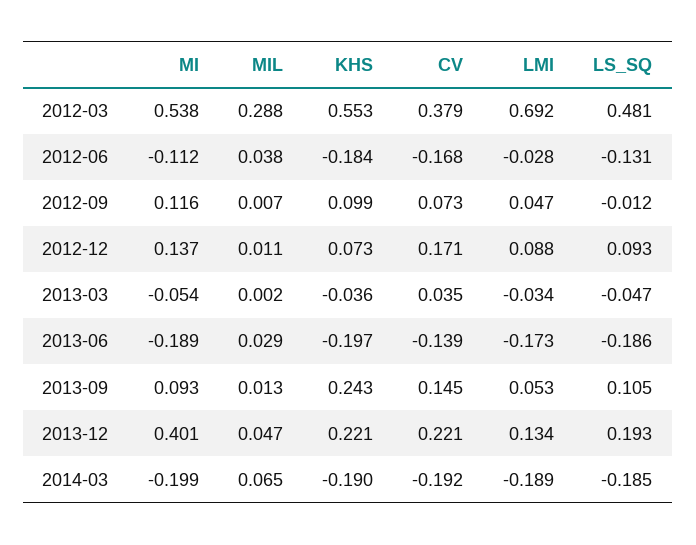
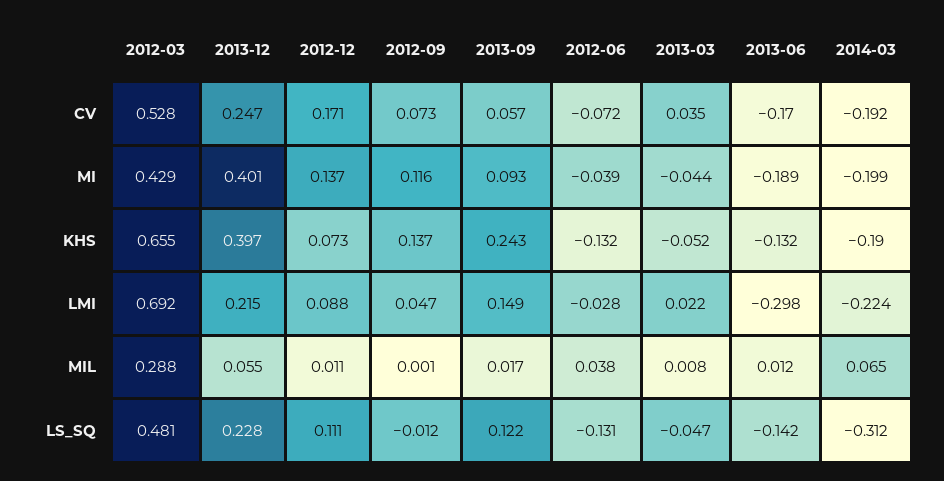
  {
    "MI": {
-     "2012-03": 0.538,
+     "2012-03": 0.429,
-     "2012-06": -0.112,
+     "2012-06": -0.039,
      "2012-09": 0.116,
      "2012-12": 0.137,
-     "2013-03": -0.054,
+     "2013-03": -0.044,
      "2013-06": -0.189,
      "2013-09": 0.093,
      "2013-12": 0.401,
      "2014-03": -0.199
    },
    "MIL": {
      "2012-03": 0.288,
      "2012-06": 0.038,
-     "2012-09": 0.007,
+     "2012-09": 0.001,
      "2012-12": 0.011,
-     "2013-03": 0.002,
+     "2013-03": 0.008,
-     "2013-06": 0.029,
+     "2013-06": 0.012,
-     "2013-09": 0.013,
+     "2013-09": 0.017,
-     "2013-12": 0.047,
+     "2013-12": 0.055,
      "2014-03": 0.065
    },
    "KHS": {
-     "2012-03": 0.553,
+     "2012-03": 0.655,
-     "2012-06": -0.184,
+     "2012-06": -0.132,
-     "2012-09": 0.099,
+     "2012-09": 0.137,
      "2012-12": 0.073,
-     "2013-03": -0.036,
+     "2013-03": -0.052,
-     "2013-06": -0.197,
+     "2013-06": -0.132,
      "2013-09": 0.243,
-     "2013-12": 0.221,
+     "2013-12": 0.397,
      "2014-03": -0.19
    },
    "CV": {
-     "2012-03": 0.379,
+     "2012-03": 0.528,
-     "2012-06": -0.168,
+     "2012-06": -0.072,
      "2012-09": 0.073,
      "2012-12": 0.171,
      "2013-03": 0.035,
-     "2013-06": -0.139,
+     "2013-06": -0.17,
-     "2013-09": 0.145,
+     "2013-09": 0.057,
-     "2013-12": 0.221,
+     "2013-12": 0.247,
      "2014-03": -0.192
    },
    "LMI": {
      "2012-03": 0.692,
      "2012-06": -0.028,
      "2012-09": 0.047,
      "2012-12": 0.088,
-     "2013-03": -0.034,
+     "2013-03": 0.022,
-     "2013-06": -0.173,
+     "2013-06": -0.298,
-     "2013-09": 0.053,
+     "2013-09": 0.149,
-     "2013-12": 0.134,
+     "2013-12": 0.215,
-     "2014-03": -0.189
+     "2014-03": -0.224
    },
    "LS_SQ": {
      "2012-03": 0.481,
      "2012-06": -0.131,
      "2012-09": -0.012,
-     "2012-12": 0.093,
+     "2012-12": 0.111,
      "2013-03": -0.047,
-     "2013-06": -0.186,
+     "2013-06": -0.142,
-     "2013-09": 0.105,
+     "2013-09": 0.122,
-     "2013-12": 0.193,
+     "2013-12": 0.228,
-     "2014-03": -0.185
+     "2014-03": -0.312
    }
  }

